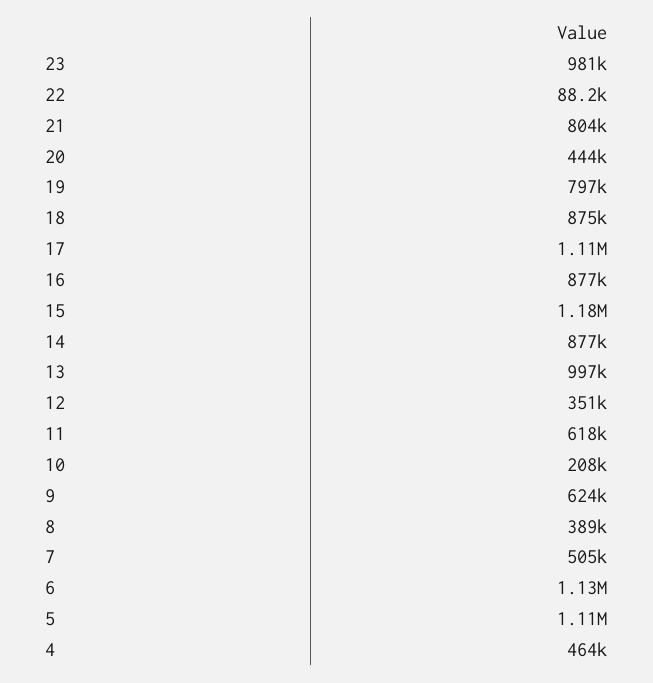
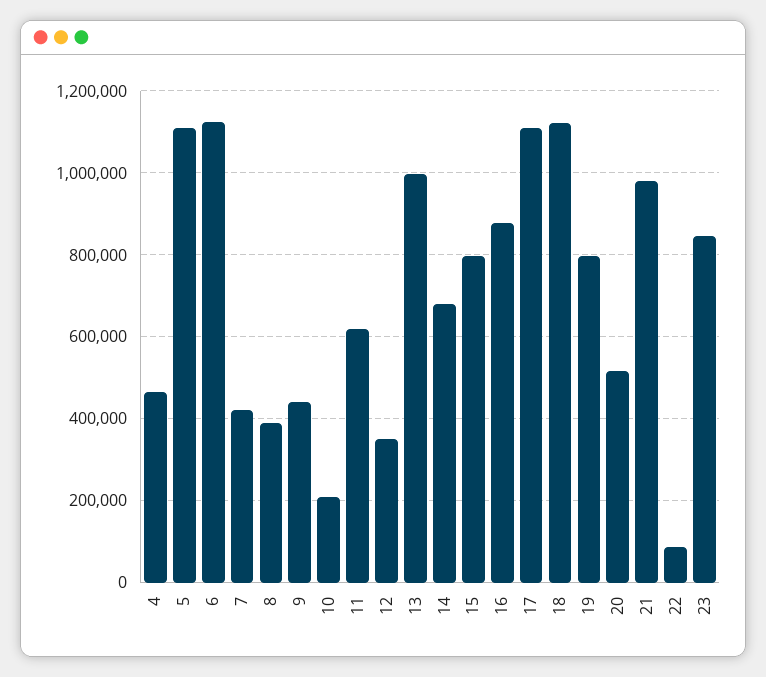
  {
-   "23": 981000,
+   "23": 840000,
    "22": 88200,
-   "21": 804000,
+   "21": 980000,
-   "20": 444000,
+   "20": 520000,
    "19": 797000,
-   "18": 875000,
+   "18": 1120000,
    "17": 1110000,
    "16": 877000,
-   "15": 1180000,
+   "15": 800000,
-   "14": 877000,
+   "14": 680000,
    "13": 997000,
    "12": 351000,
    "11": 618000,
    "10": 208000,
-   "9": 624000,
+   "9": 440000,
    "8": 389000,
-   "7": 505000,
+   "7": 420000,
    "6": 1130000,
    "5": 1110000,
    "4": 464000
  }

